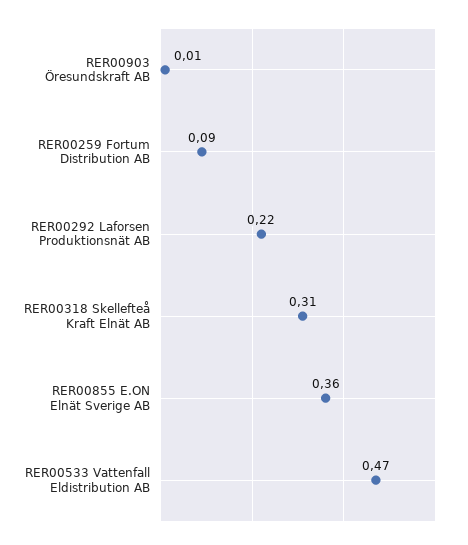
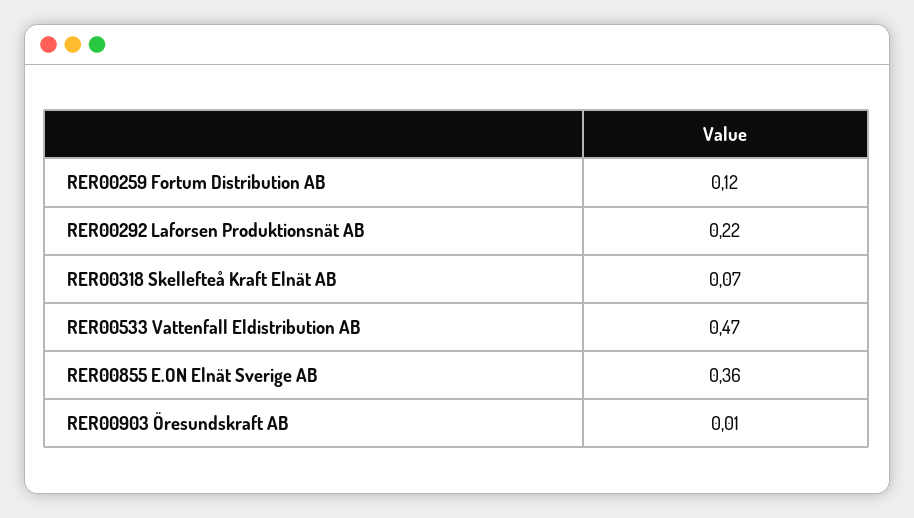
  {
    "RER00903 Öresundskraft AB": 0.01,
-   "RER00259 Fortum Distribution AB": 0.09,
+   "RER00259 Fortum Distribution AB": 0.12,
    "RER00292 Laforsen Produktionsnät AB": 0.22,
-   "RER00318 Skellefteå Kraft Elnät AB": 0.31,
+   "RER00318 Skellefteå Kraft Elnät AB": 0.07,
    "RER00855 E.ON Elnät Sverige AB": 0.36,
    "RER00533 Vattenfall Eldistribution AB": 0.47
  }

